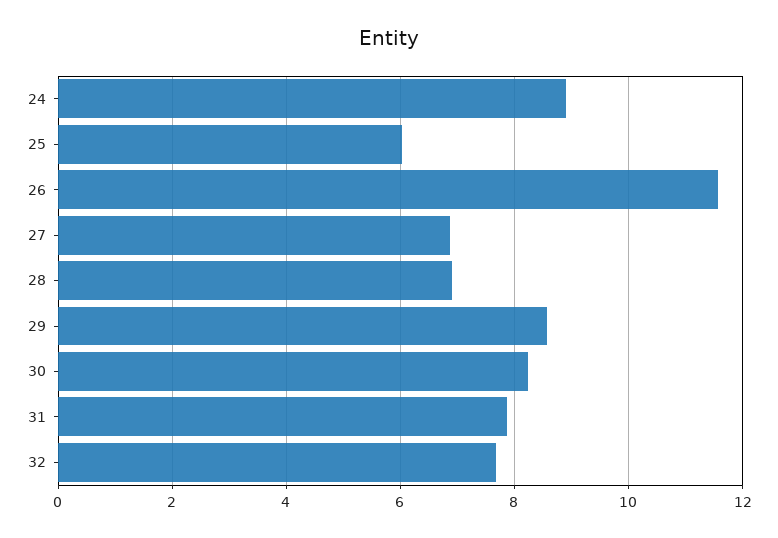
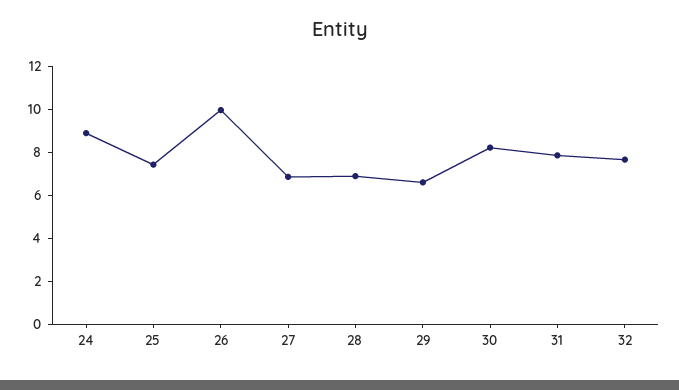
  {
    "24": 9,
-   "25": 6,
+   "25": 7.5,
-   "26": 11.6,
+   "26": 10,
    "27": 6.8,
    "28": 7,
-   "29": 8.6,
+   "29": 6.5,
    "30": 8.2,
    "31": 7.8,
    "32": 7.6
  }

